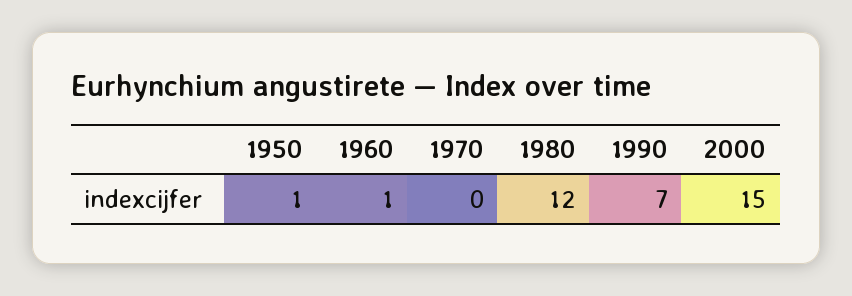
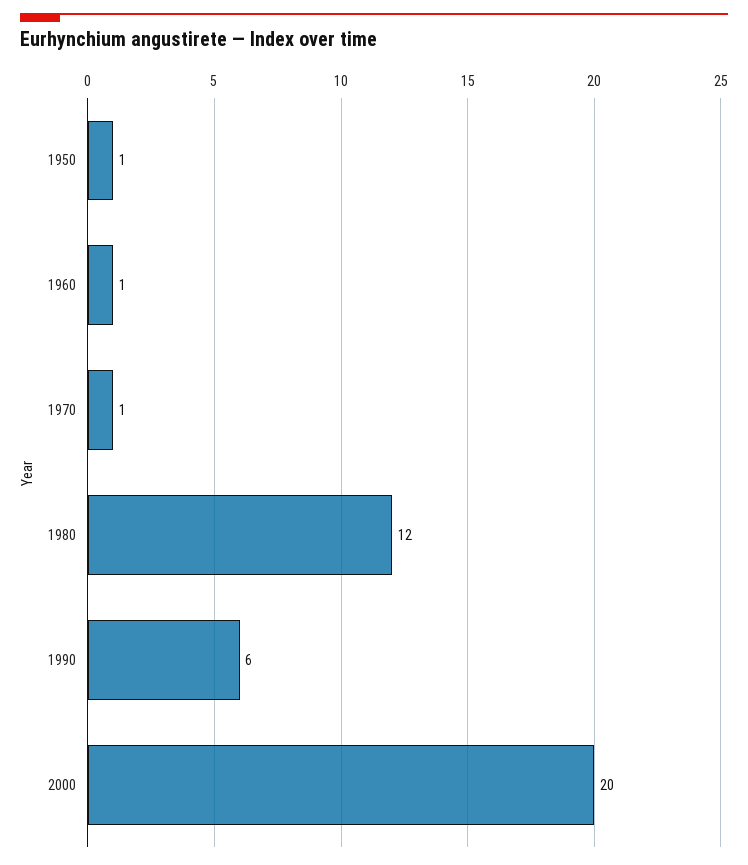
  {
    "1950": 1,
    "1960": 1,
-   "1970": 0,
+   "1970": 1,
    "1980": 12,
-   "1990": 7,
+   "1990": 6,
-   "2000": 15
+   "2000": 20
  }

